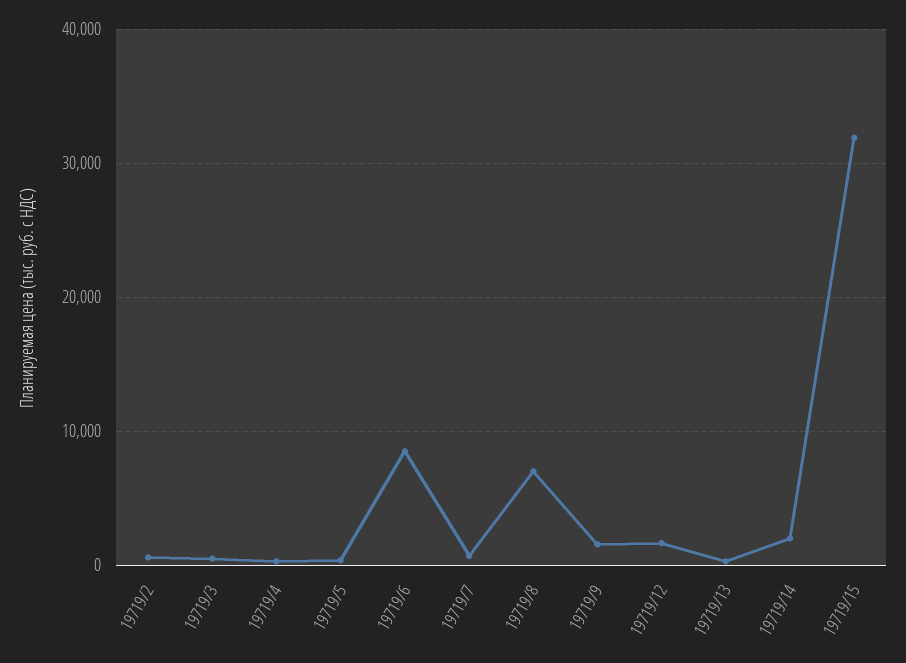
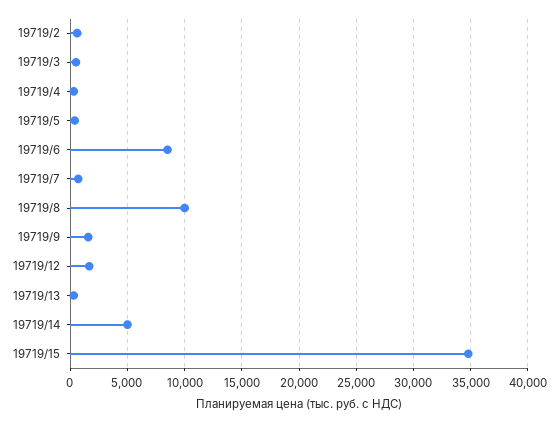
  {
    "19719/2": 1000,
    "19719/3": 1000,
    "19719/4": 0,
    "19719/5": 0,
    "19719/6": 9000,
    "19719/7": 1000,
-   "19719/8": 7000,
+   "19719/8": 10000,
    "19719/9": 2000,
    "19719/12": 2000,
    "19719/13": 0,
-   "19719/14": 2000,
+   "19719/14": 5000,
-   "19719/15": 32000
+   "19719/15": 35000
  }

